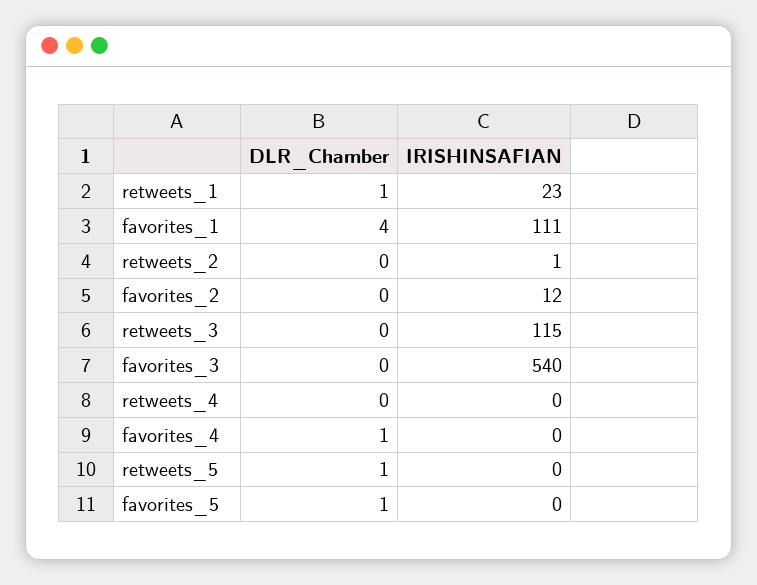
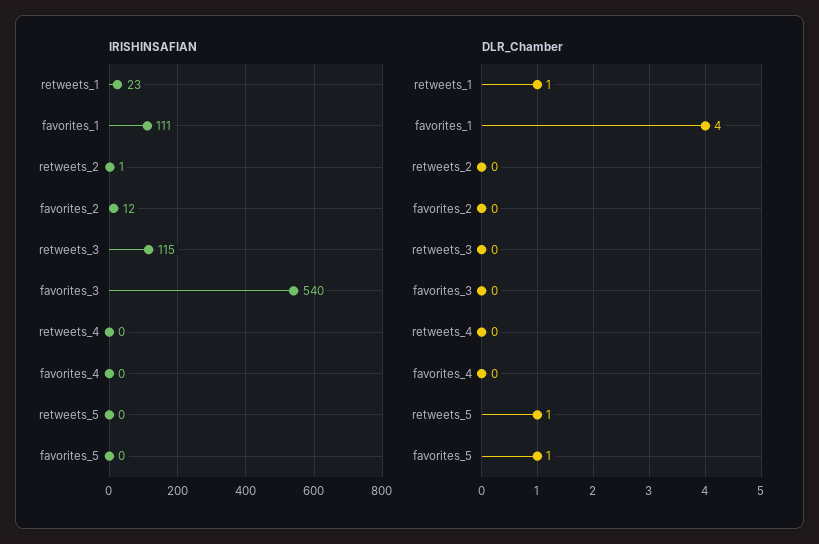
  {
    "DLR_Chamber": {
      "retweets_1": 1,
      "favorites_1": 4,
      "retweets_2": 0,
      "favorites_2": 0,
      "retweets_3": 0,
      "favorites_3": 0,
      "retweets_4": 0,
-     "favorites_4": 1,
+     "favorites_4": 0,
      "retweets_5": 1,
      "favorites_5": 1
    },
    "IRISHINSAFIAN": {
      "retweets_1": 23,
      "favorites_1": 111,
      "retweets_2": 1,
      "favorites_2": 12,
      "retweets_3": 115,
      "favorites_3": 540,
      "retweets_4": 0,
      "favorites_4": 0,
      "retweets_5": 0,
      "favorites_5": 0
    }
  }

